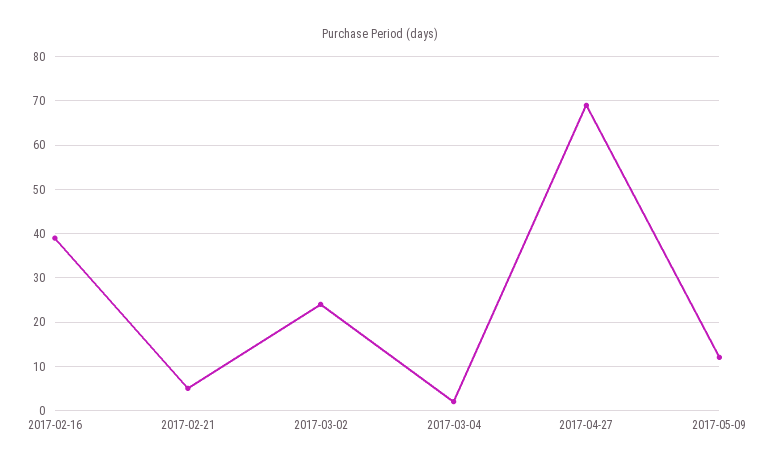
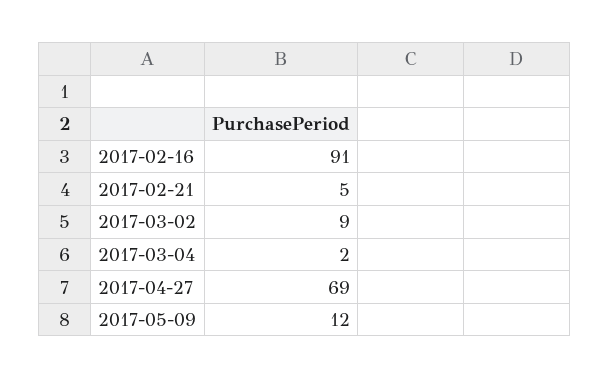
  {
-   "2017-02-16": 40,
+   "2017-02-16": 91,
    "2017-02-21": 5,
-   "2017-03-02": 25,
+   "2017-03-02": 9,
    "2017-03-04": 2,
    "2017-04-27": 69,
    "2017-05-09": 12
  }

